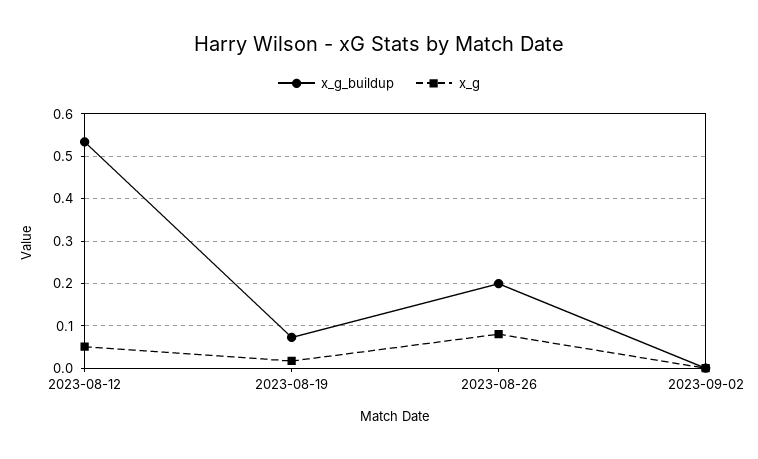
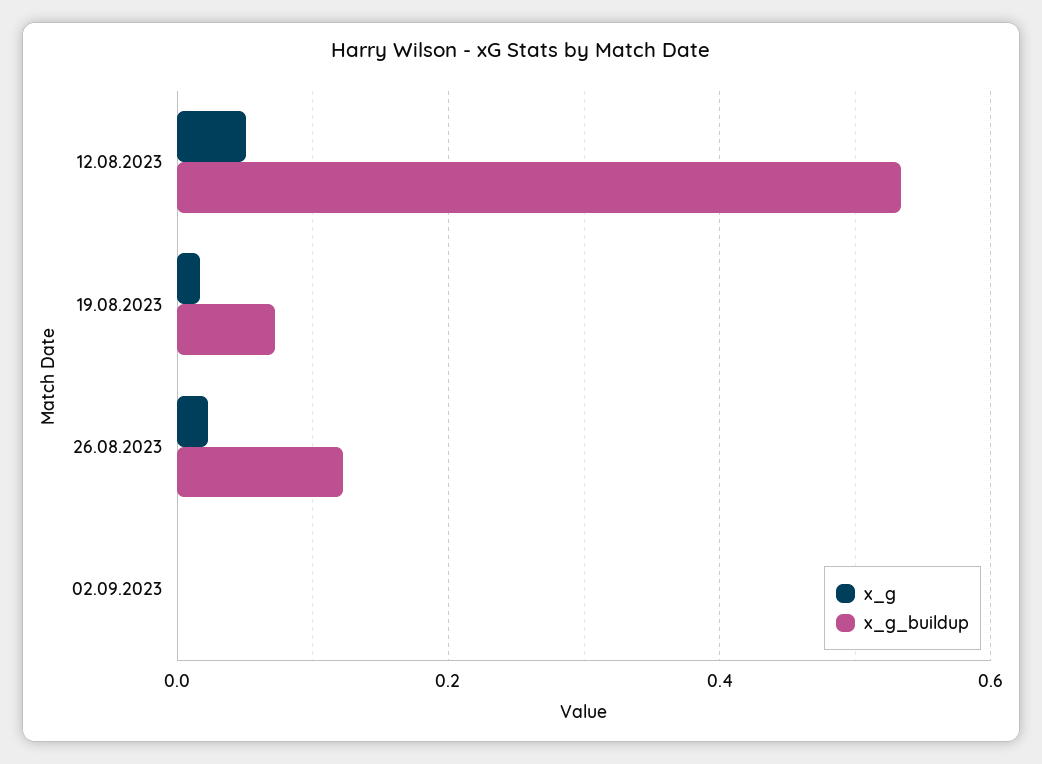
  {
    "x_g_buildup": {
      "2023-08-12": 0.54,
      "2023-08-19": 0.08,
-     "2023-08-26": 0.2,
+     "2023-08-26": 0.12,
      "2023-09-02": 0
    },
    "x_g": {
      "2023-08-12": 0.06,
      "2023-08-19": 0.02,
-     "2023-08-26": 0.08,
+     "2023-08-26": 0.02,
      "2023-09-02": 0
    }
  }

